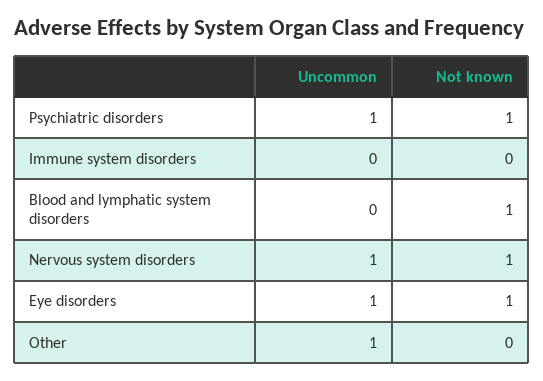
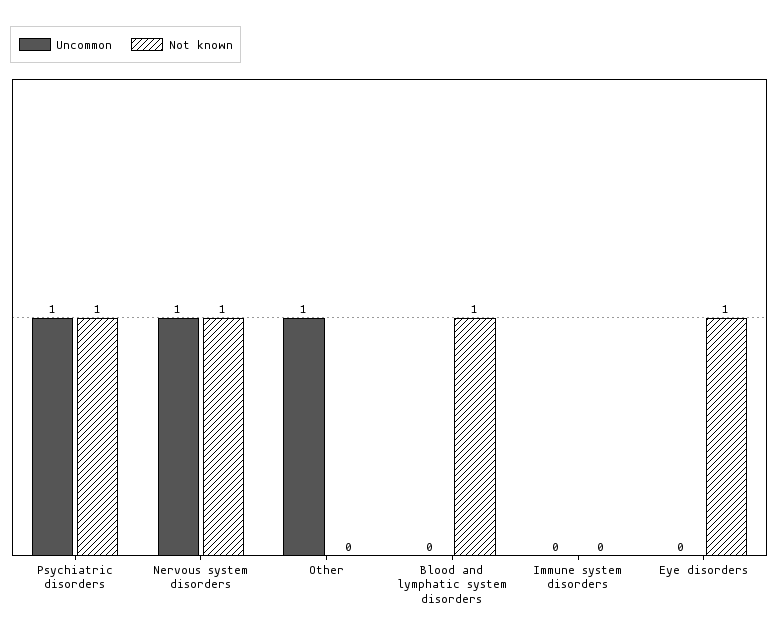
  {
    "Uncommon": {
      "Psychiatric disorders": 1,
      "Immune system disorders": 0,
      "Blood and lymphatic system disorders": 0,
      "Nervous system disorders": 1,
-     "Eye disorders": 1,
+     "Eye disorders": 0,
      "Other": 1
    },
    "Not known": {
      "Psychiatric disorders": 1,
      "Immune system disorders": 0,
      "Blood and lymphatic system disorders": 1,
      "Nervous system disorders": 1,
      "Eye disorders": 1,
      "Other": 0
    }
  }

